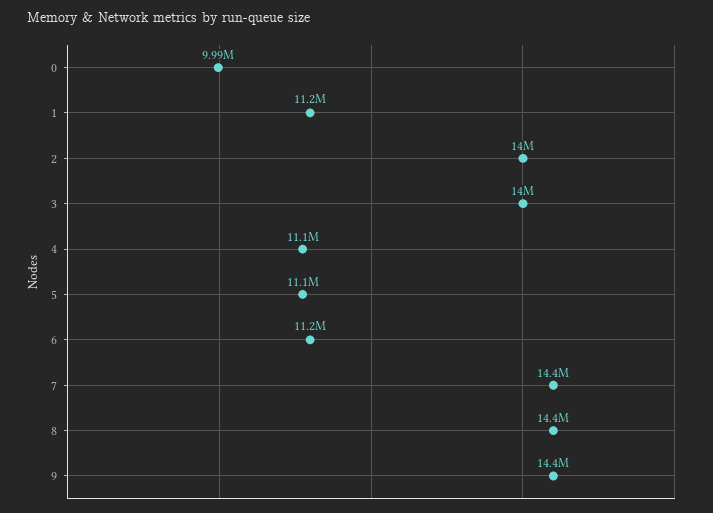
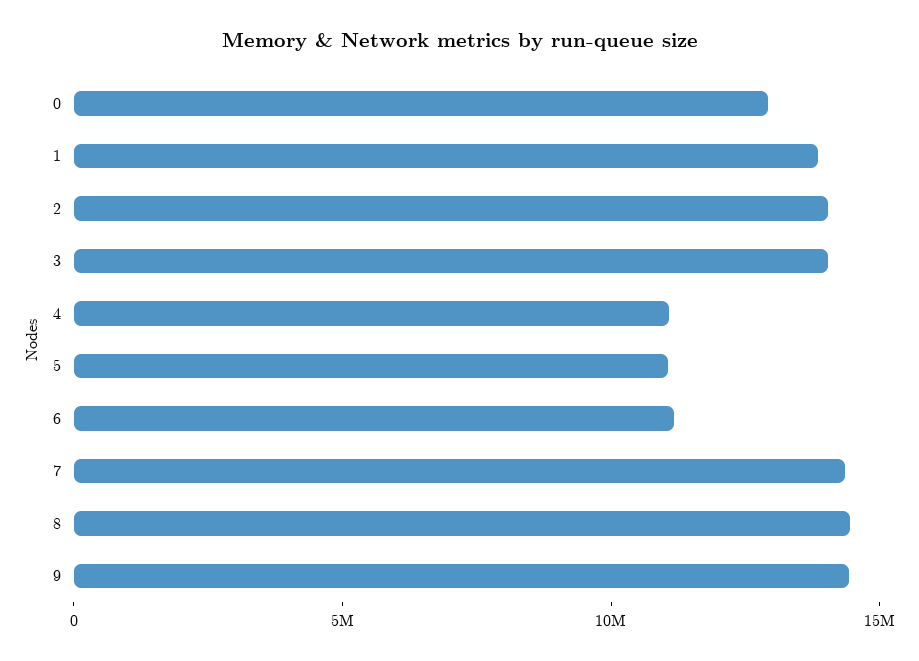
  {
-   "0": 9990000,
+   "0": 13000000,
-   "1": 11200000,
+   "1": 14000000,
    "2": 14000000,
    "3": 14000000,
    "4": 11100000,
    "5": 11100000,
    "6": 11200000,
    "7": 14400000,
    "8": 14400000,
    "9": 14400000
  }

